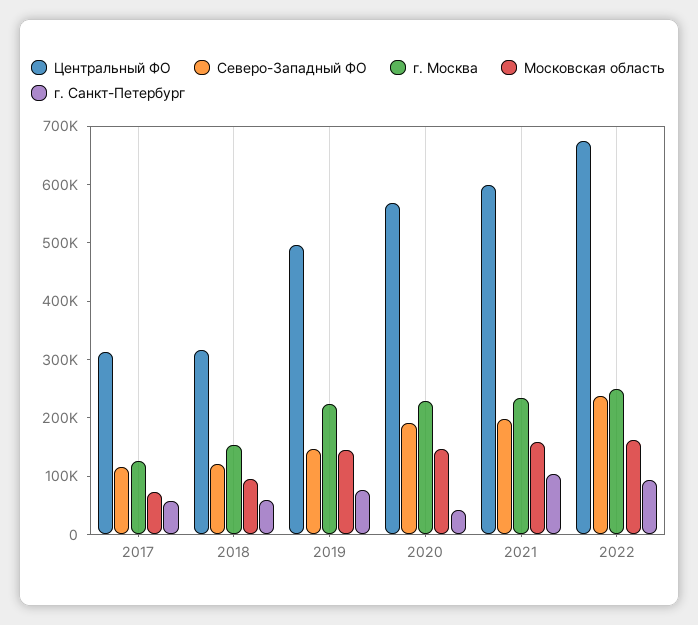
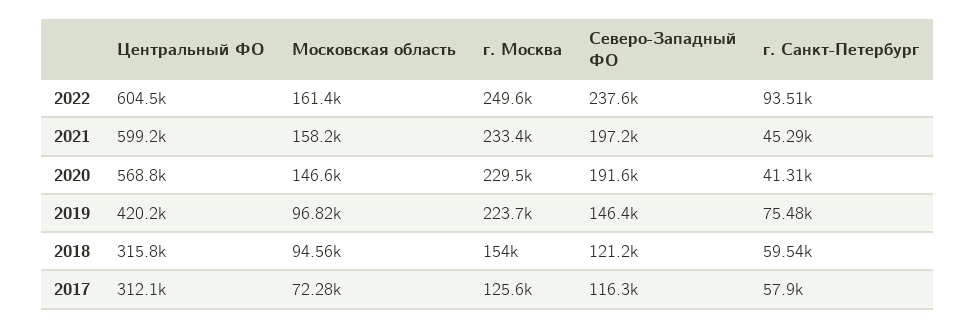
  {
    "Центральный ФО": {
      "2017": 312100,
      "2018": 315800,
-     "2019": 500000,
+     "2019": 420200,
      "2020": 568800,
      "2021": 599200,
-     "2022": 680000
+     "2022": 604500
    },
    "Северо-Западный ФО": {
      "2017": 116300,
      "2018": 121200,
      "2019": 146400,
      "2020": 191600,
      "2021": 197200,
      "2022": 237600
    },
    "г. Москва": {
      "2017": 125600,
      "2018": 154000,
      "2019": 223700,
      "2020": 229500,
      "2021": 233400,
      "2022": 249600
    },
    "Московская область": {
      "2017": 72280,
      "2018": 94560,
-     "2019": 140000,
+     "2019": 96820,
      "2020": 146600,
      "2021": 158200,
      "2022": 161400
    },
    "г. Санкт-Петербург": {
      "2017": 57900,
      "2018": 59540,
      "2019": 75480,
      "2020": 41310,
-     "2021": 100000,
+     "2021": 45290,
      "2022": 93510
    }
  }

